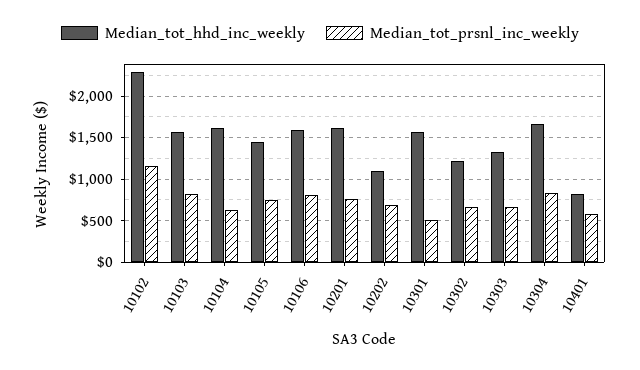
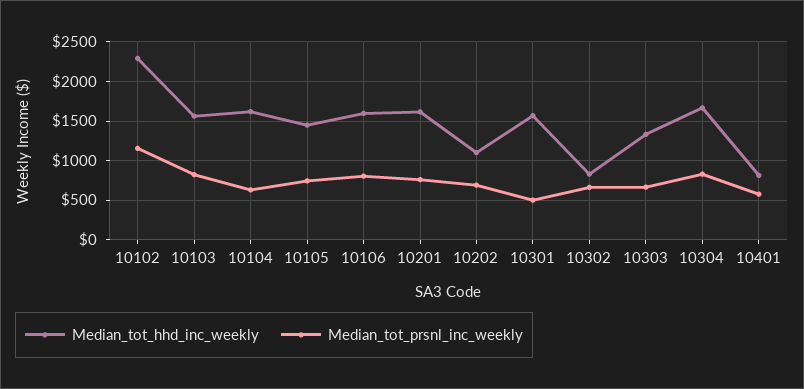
  {
    "Median_tot_hhd_inc_weekly": {
      "10102": 2300,
      "10103": 1600,
      "10104": 1600,
      "10105": 1400,
      "10106": 1600,
      "10201": 1600,
      "10202": 1100,
      "10301": 1600,
-     "10302": 1200,
+     "10302": 800,
      "10303": 1300,
      "10304": 1700,
      "10401": 800
    },
    "Median_tot_prsnl_inc_weekly": {
      "10102": 1200,
      "10103": 800,
      "10104": 600,
      "10105": 700,
      "10106": 800,
      "10201": 800,
      "10202": 700,
      "10301": 500,
      "10302": 700,
      "10303": 700,
      "10304": 800,
      "10401": 600
    }
  }

